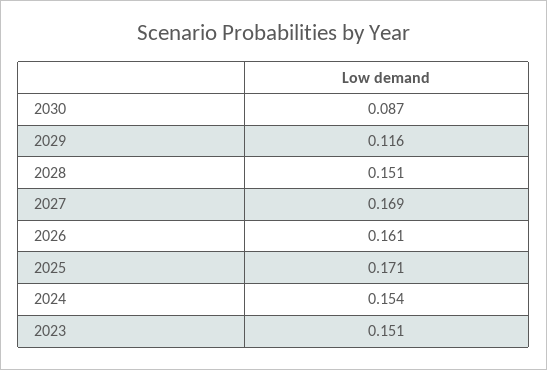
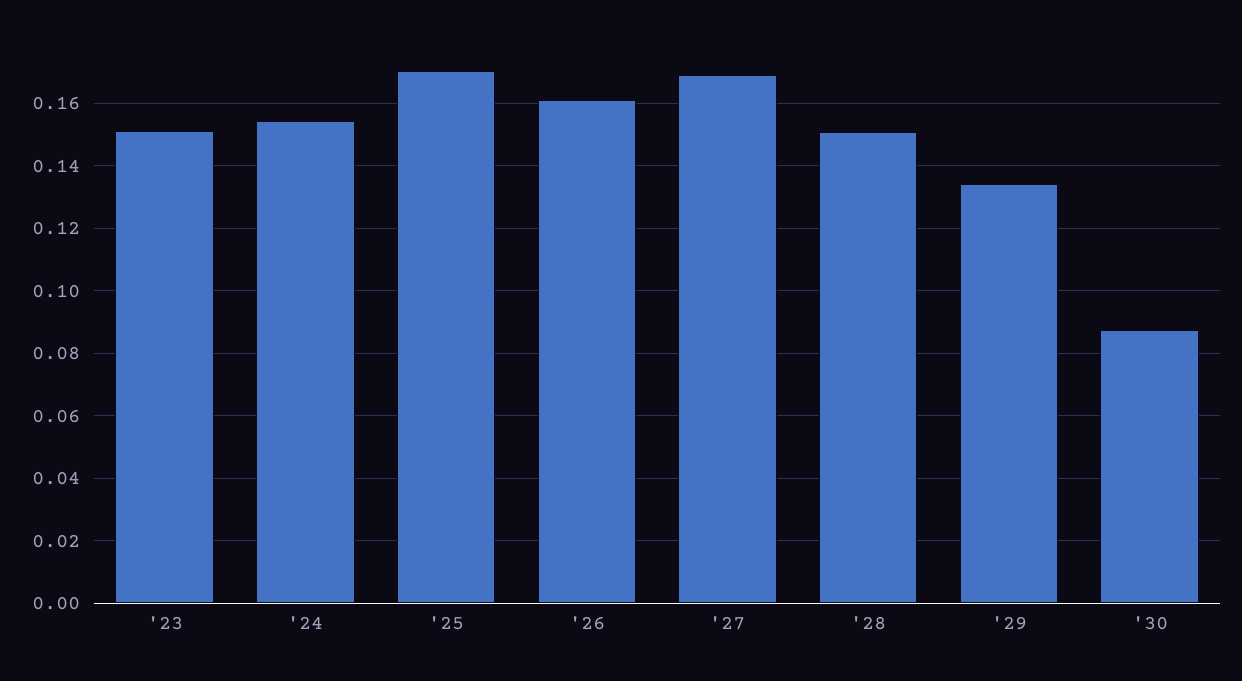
  {
    "2030": 0.087,
-   "2029": 0.116,
+   "2029": 0.134,
    "2028": 0.151,
    "2027": 0.169,
    "2026": 0.161,
    "2025": 0.171,
    "2024": 0.154,
    "2023": 0.151
  }

